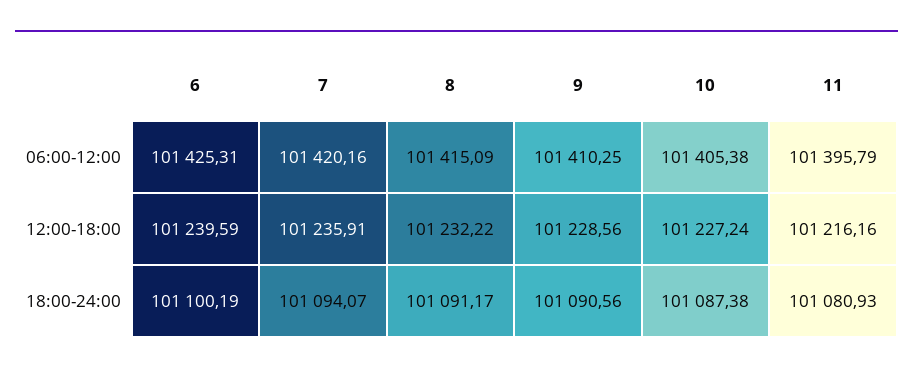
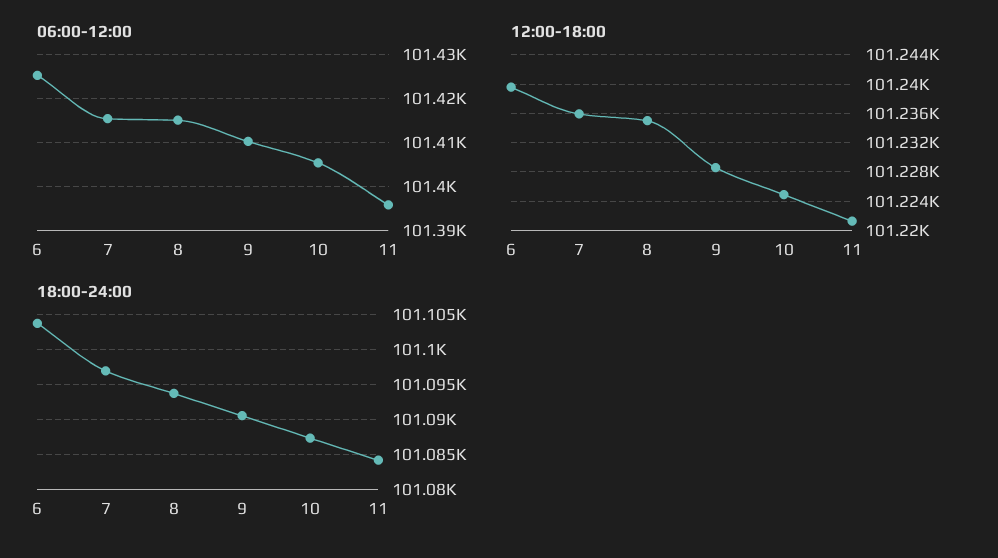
  {
    "06:00-12:00": {
      "6": 101425.31,
-     "7": 101420.16,
+     "7": 101416,
      "8": 101415.09,
      "9": 101410.25,
      "10": 101405.38,
      "11": 101395.79
    },
    "12:00-18:00": {
      "6": 101239.59,
      "7": 101235.91,
-     "8": 101232.22,
+     "8": 101235,
      "9": 101228.56,
-     "10": 101227.24,
+     "10": 101225,
-     "11": 101216.16
+     "11": 101221
    },
    "18:00-24:00": {
-     "6": 101100.19,
+     "6": 101104,
-     "7": 101094.07,
+     "7": 101097,
-     "8": 101091.17,
+     "8": 101094,
      "9": 101090.56,
      "10": 101087.38,
-     "11": 101080.93
+     "11": 101084
    }
  }

